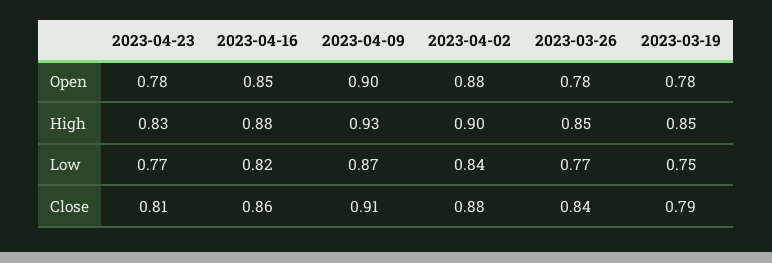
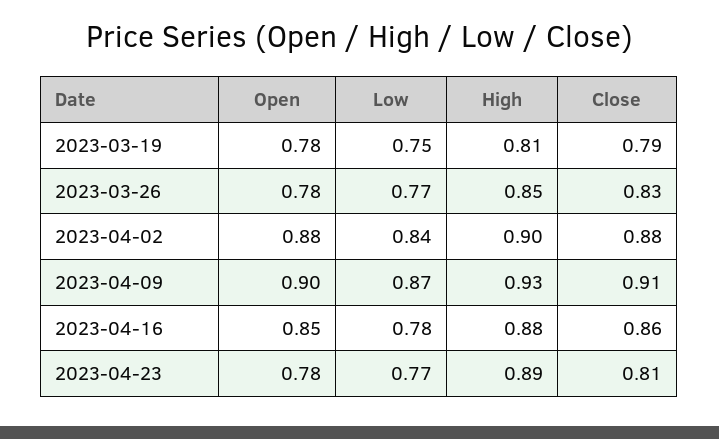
  {
    "2023-04-23": {
      "Open": 0.78,
-     "High": 0.83,
+     "High": 0.89,
      "Low": 0.77,
      "Close": 0.81
    },
    "2023-04-16": {
      "Open": 0.85,
      "High": 0.88,
-     "Low": 0.82,
+     "Low": 0.78,
      "Close": 0.86
    },
    "2023-04-09": {
      "Open": 0.9,
      "High": 0.93,
      "Low": 0.87,
      "Close": 0.91
    },
    "2023-04-02": {
      "Open": 0.88,
      "High": 0.9,
      "Low": 0.84,
      "Close": 0.88
    },
    "2023-03-26": {
      "Open": 0.78,
      "High": 0.85,
      "Low": 0.77,
-     "Close": 0.84
+     "Close": 0.83
    },
    "2023-03-19": {
      "Open": 0.78,
-     "High": 0.85,
+     "High": 0.81,
      "Low": 0.75,
      "Close": 0.79
    }
  }

